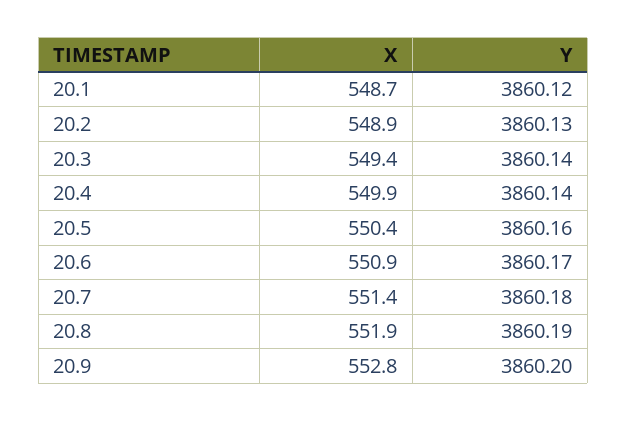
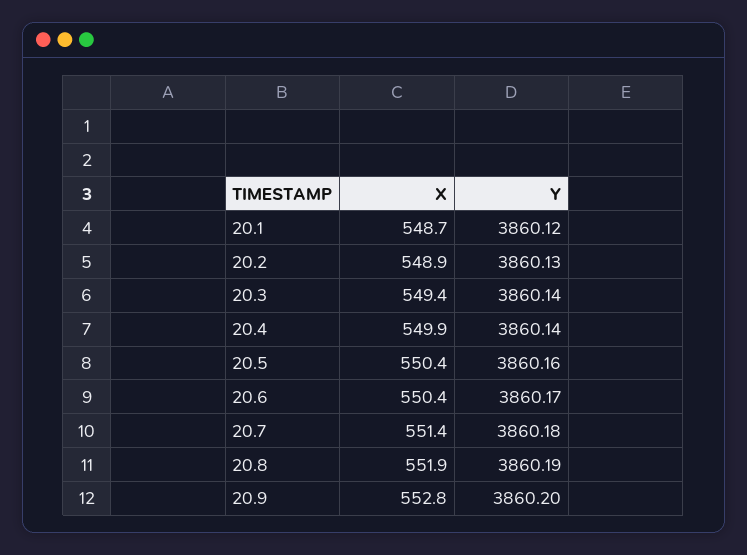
  {
    "X": {
      "20.1": 548.7,
      "20.2": 548.9,
      "20.3": 549.4,
      "20.4": 549.9,
      "20.5": 550.4,
-     "20.6": 550.9,
+     "20.6": 550.4,
      "20.7": 551.4,
      "20.8": 551.9,
      "20.9": 552.8
    },
    "Y": {
      "20.1": 3860.12,
      "20.2": 3860.13,
      "20.3": 3860.14,
      "20.4": 3860.14,
      "20.5": 3860.16,
      "20.6": 3860.17,
      "20.7": 3860.18,
      "20.8": 3860.19,
      "20.9": 3860.2
    }
  }

